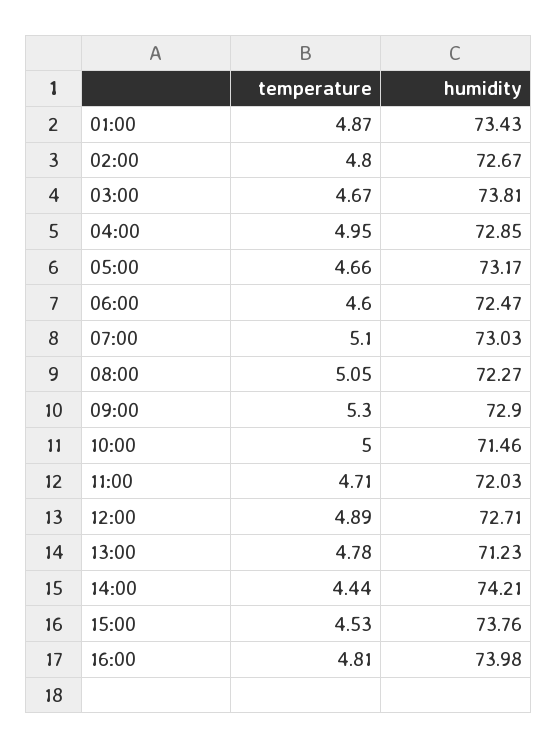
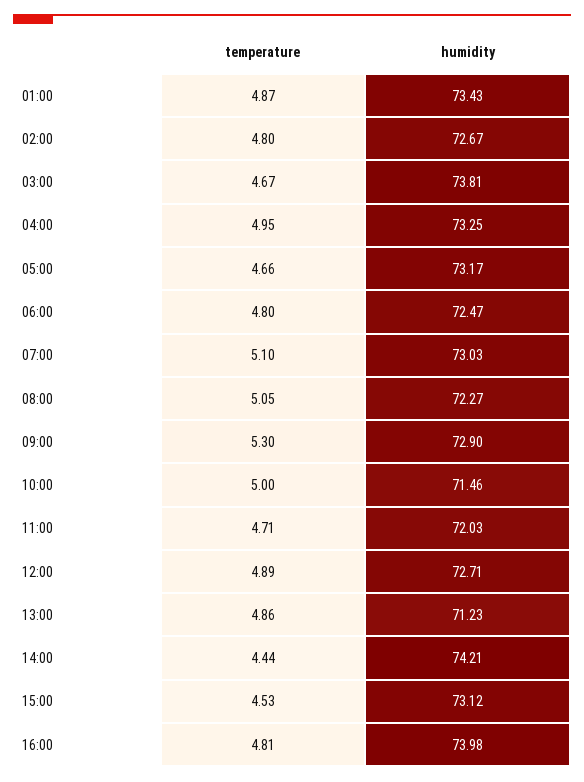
  {
    "temperature": {
      "01:00": 4.87,
      "02:00": 4.8,
      "03:00": 4.67,
      "04:00": 4.95,
      "05:00": 4.66,
-     "06:00": 4.6,
+     "06:00": 4.8,
      "07:00": 5.1,
      "08:00": 5.05,
      "09:00": 5.3,
      "10:00": 5,
      "11:00": 4.71,
      "12:00": 4.89,
-     "13:00": 4.78,
+     "13:00": 4.86,
      "14:00": 4.44,
      "15:00": 4.53,
      "16:00": 4.81
    },
    "humidity": {
      "01:00": 73.43,
      "02:00": 72.67,
      "03:00": 73.81,
-     "04:00": 72.85,
+     "04:00": 73.25,
      "05:00": 73.17,
      "06:00": 72.47,
      "07:00": 73.03,
      "08:00": 72.27,
      "09:00": 72.9,
      "10:00": 71.46,
      "11:00": 72.03,
      "12:00": 72.71,
      "13:00": 71.23,
      "14:00": 74.21,
-     "15:00": 73.76,
+     "15:00": 73.12,
      "16:00": 73.98
    }
  }

